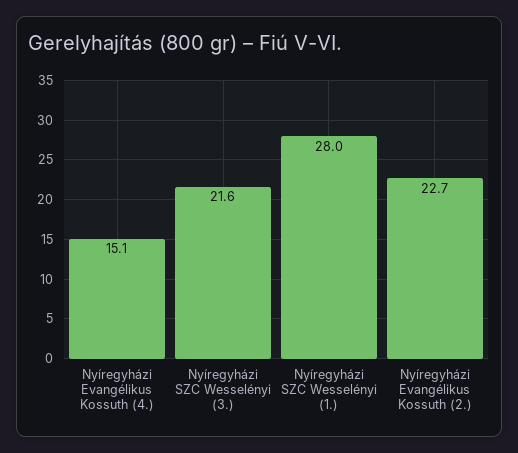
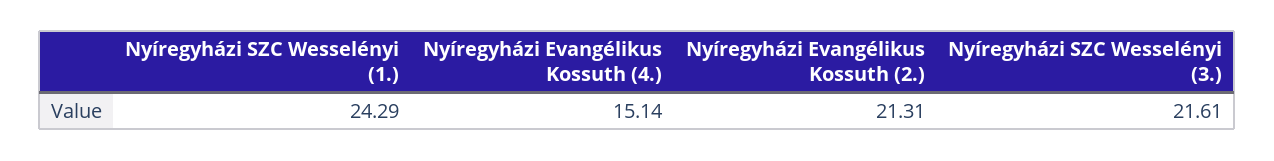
  {
    "Nyíregyházi Evangélikus Kossuth (4.)": 15.14,
    "Nyíregyházi SZC Wesselényi (3.)": 21.61,
-   "Nyíregyházi SZC Wesselényi (1.)": 28,
+   "Nyíregyházi SZC Wesselényi (1.)": 24.29,
-   "Nyíregyházi Evangélikus Kossuth (2.)": 22.7
+   "Nyíregyházi Evangélikus Kossuth (2.)": 21.31
  }

